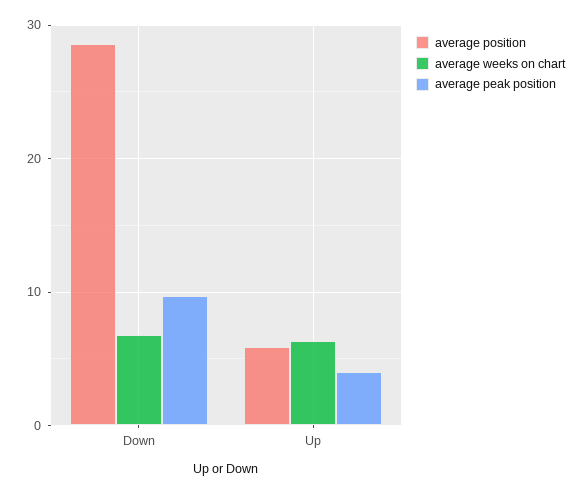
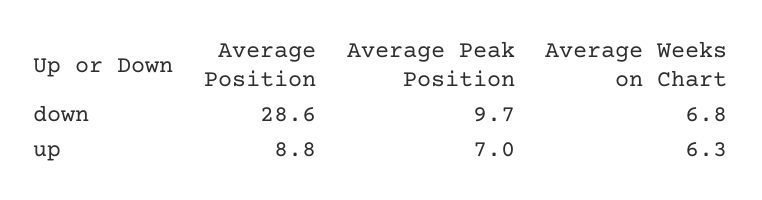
  {
    "average position": {
      "Down": 28.6,
-     "Up": 6
+     "Up": 8.8
    },
    "average weeks on chart": {
      "Down": 6.8,
      "Up": 6.3
    },
    "average peak position": {
      "Down": 9.7,
-     "Up": 4
+     "Up": 7
    }
  }

